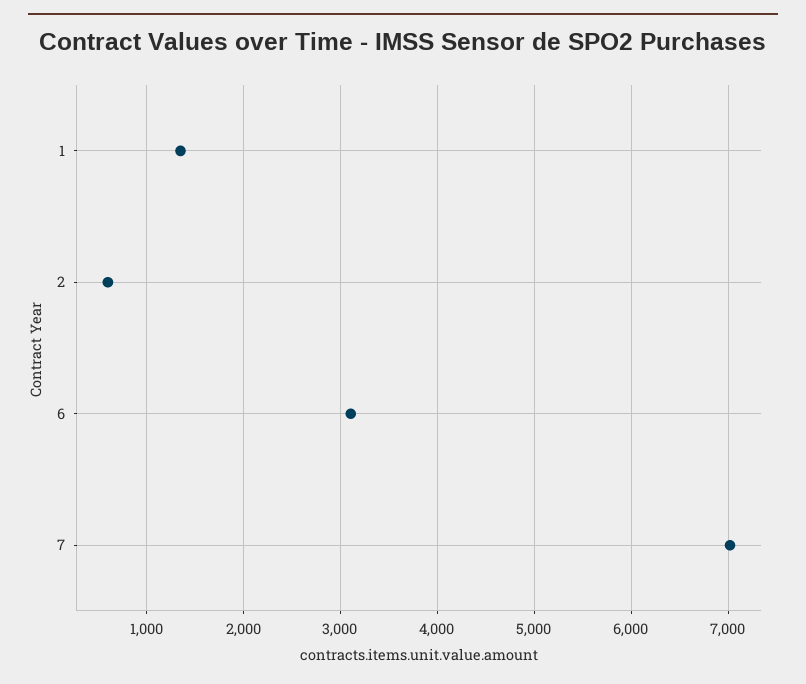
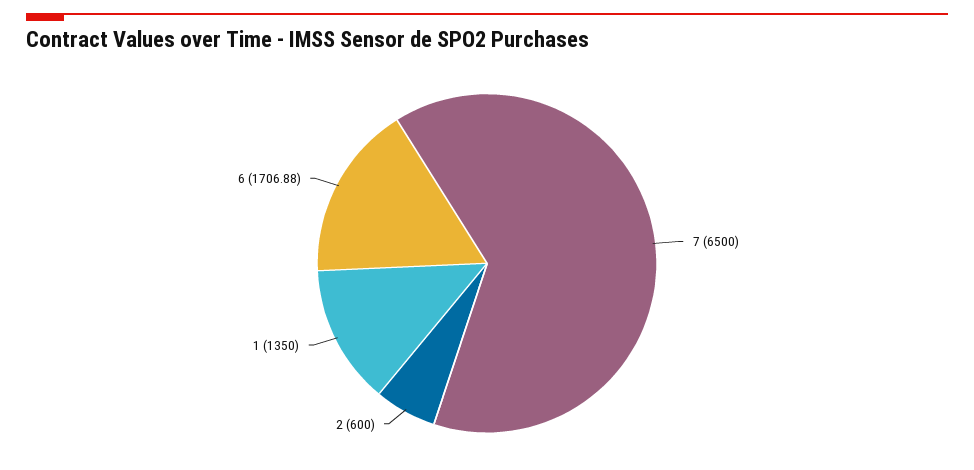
  {
    "1": 1350,
    "2": 600,
-   "6": 3100,
+   "6": 1706.88,
-   "7": 7000
+   "7": 6500
  }

